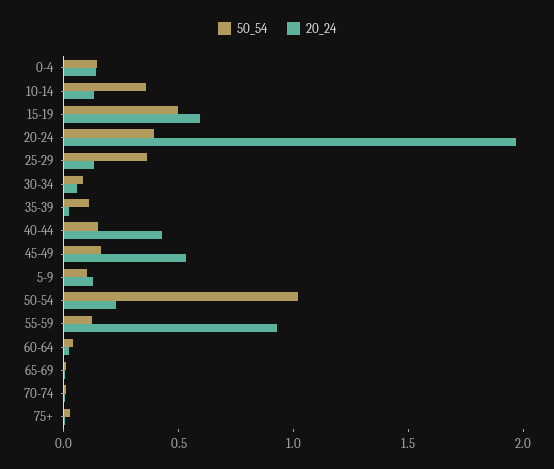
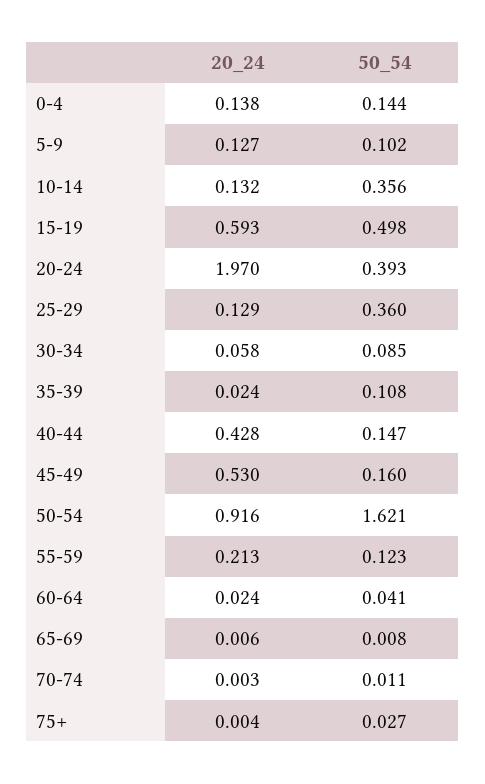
  {
    "50_54": {
      "0-4": 0.144,
      "10-14": 0.356,
      "15-19": 0.498,
      "20-24": 0.393,
      "25-29": 0.36,
      "30-34": 0.085,
      "35-39": 0.108,
      "40-44": 0.147,
      "45-49": 0.16,
      "5-9": 0.102,
-     "50-54": 1,
+     "50-54": 1.621,
      "55-59": 0.123,
      "60-64": 0.041,
      "65-69": 0.008,
      "70-74": 0.011,
      "75+": 0.027
    },
    "20_24": {
      "0-4": 0.138,
      "10-14": 0.132,
      "15-19": 0.593,
      "20-24": 1.97,
      "25-29": 0.129,
      "30-34": 0.058,
      "35-39": 0.024,
      "40-44": 0.428,
      "45-49": 0.53,
      "5-9": 0.127,
-     "50-54": 0.2,
+     "50-54": 0.916,
-     "55-59": 0.9,
+     "55-59": 0.213,
      "60-64": 0.024,
      "65-69": 0.006,
      "70-74": 0.003,
      "75+": 0.004
    }
  }

